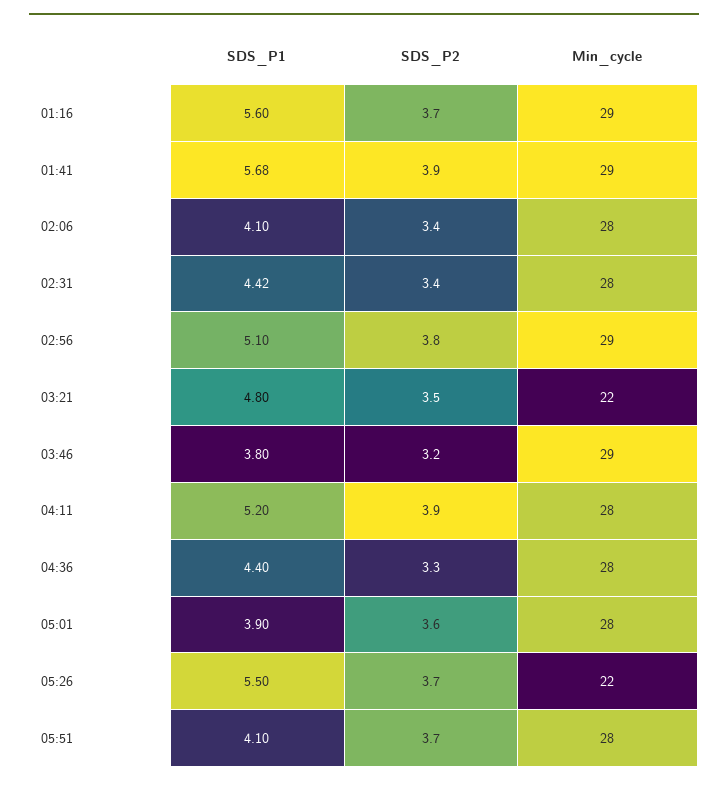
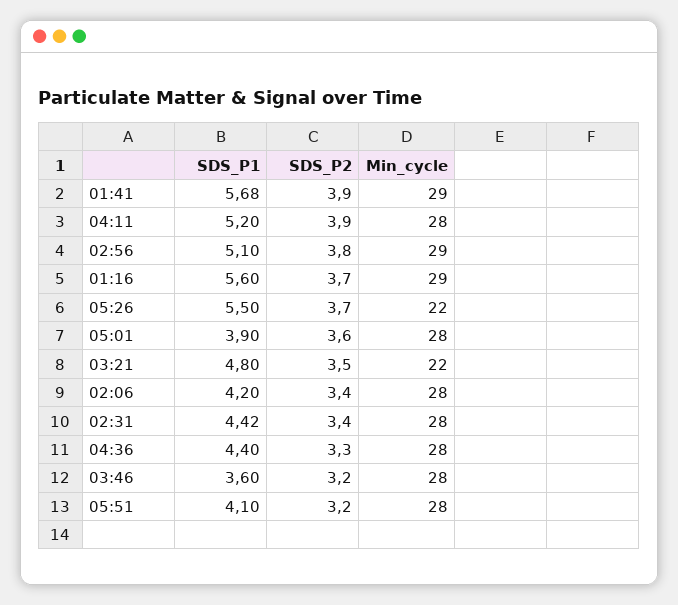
  {
    "SDS_P1": {
      "01:16": 5.6,
      "01:41": 5.68,
-     "02:06": 4.1,
+     "02:06": 4.2,
      "02:31": 4.42,
      "02:56": 5.1,
      "03:21": 4.8,
-     "03:46": 3.8,
+     "03:46": 3.6,
      "04:11": 5.2,
      "04:36": 4.4,
      "05:01": 3.9,
      "05:26": 5.5,
      "05:51": 4.1
    },
    "SDS_P2": {
      "01:16": 3.7,
      "01:41": 3.9,
      "02:06": 3.4,
      "02:31": 3.4,
      "02:56": 3.8,
      "03:21": 3.5,
      "03:46": 3.2,
      "04:11": 3.9,
      "04:36": 3.3,
      "05:01": 3.6,
      "05:26": 3.7,
-     "05:51": 3.7
+     "05:51": 3.2
    },
    "Min_cycle": {
      "01:16": 29,
      "01:41": 29,
      "02:06": 28,
      "02:31": 28,
      "02:56": 29,
      "03:21": 22,
-     "03:46": 29,
+     "03:46": 28,
      "04:11": 28,
      "04:36": 28,
      "05:01": 28,
      "05:26": 22,
      "05:51": 28
    }
  }

